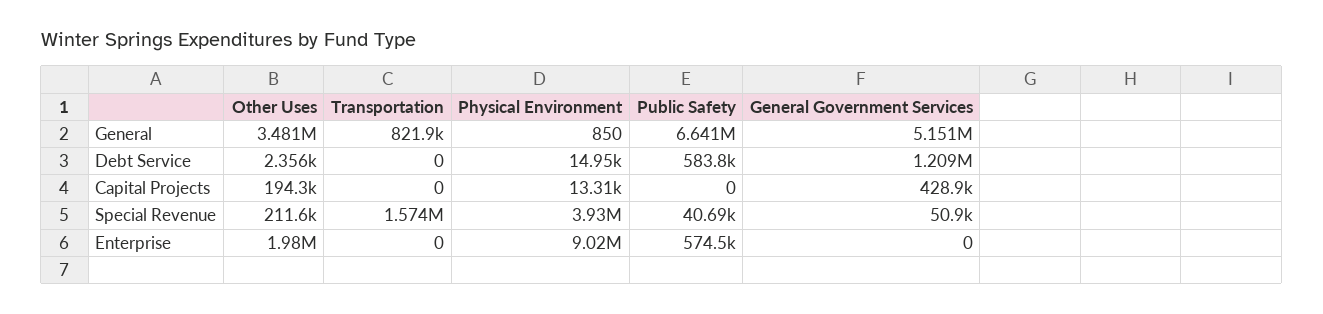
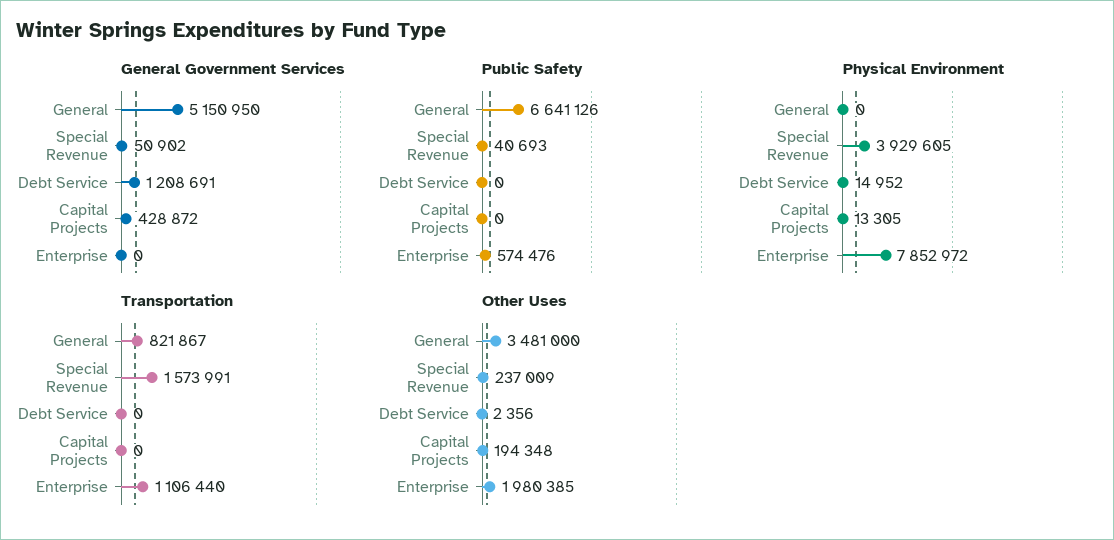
  {
    "Other Uses": {
      "General": 3481000,
      "Debt Service": 2356,
      "Capital Projects": 194348,
-     "Special Revenue": 211600,
+     "Special Revenue": 237009,
      "Enterprise": 1980385
    },
    "Transportation": {
      "General": 821867,
      "Debt Service": 0,
      "Capital Projects": 0,
      "Special Revenue": 1573991,
-     "Enterprise": 0
+     "Enterprise": 1106440
    },
    "Physical Environment": {
-     "General": 850,
+     "General": 0,
      "Debt Service": 14952,
      "Capital Projects": 13305,
      "Special Revenue": 3929605,
-     "Enterprise": 9020000
+     "Enterprise": 7852972
    },
    "Public Safety": {
      "General": 6641126,
-     "Debt Service": 583800,
+     "Debt Service": 0,
      "Capital Projects": 0,
      "Special Revenue": 40693,
      "Enterprise": 574476
    },
    "General Government Services": {
      "General": 5150950,
      "Debt Service": 1208691,
      "Capital Projects": 428872,
      "Special Revenue": 50902,
      "Enterprise": 0
    }
  }

